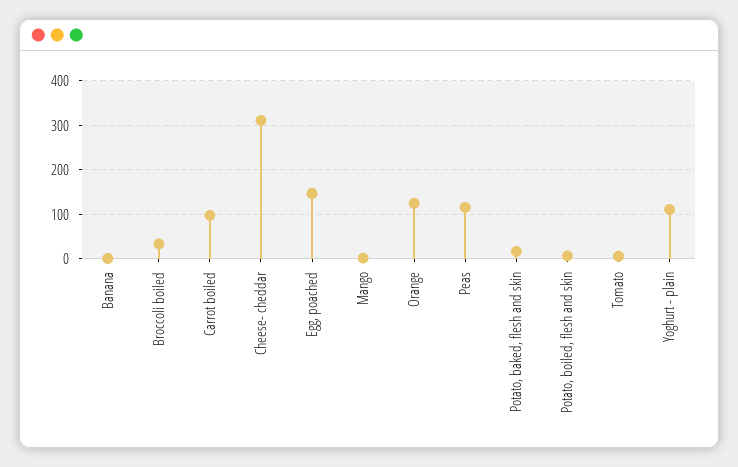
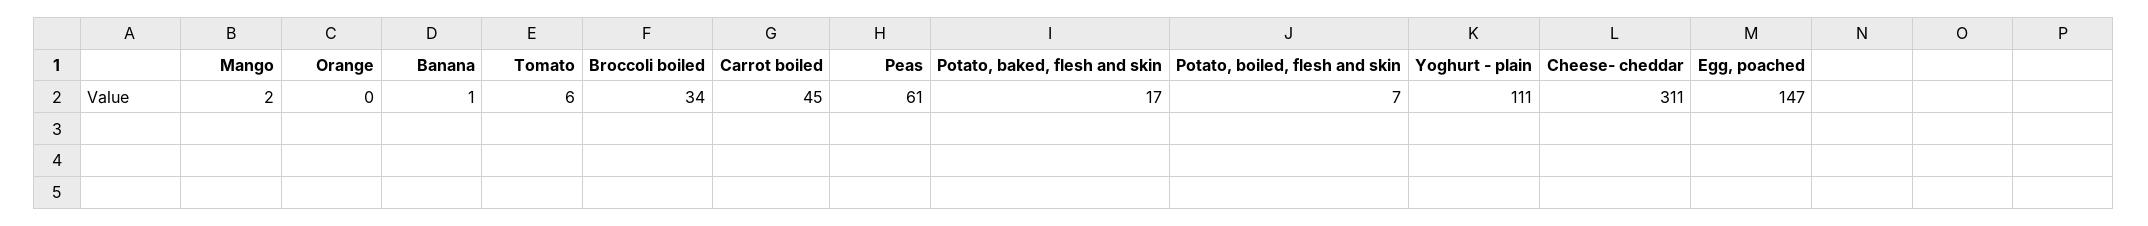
  {
    "Banana": 1,
    "Broccoli boiled": 34,
-   "Carrot boiled": 100,
+   "Carrot boiled": 45,
    "Cheese- cheddar": 311,
    "Egg, poached": 147,
    "Mango": 2,
-   "Orange": 120,
+   "Orange": 0,
-   "Peas": 120,
+   "Peas": 61,
    "Potato, baked, flesh and skin": 17,
    "Potato, boiled, flesh and skin": 7,
    "Tomato": 6,
    "Yoghurt - plain": 111
  }

